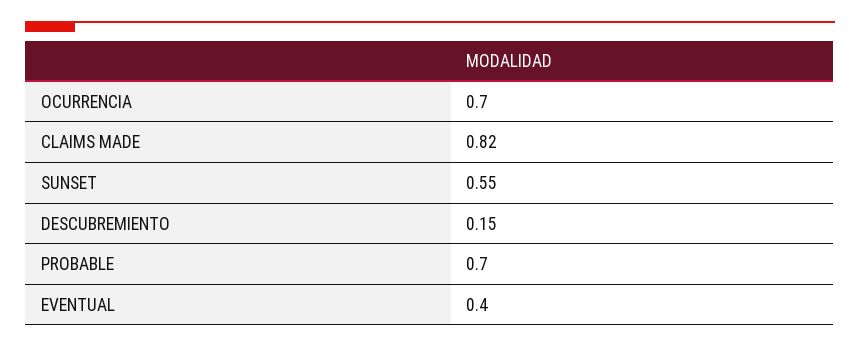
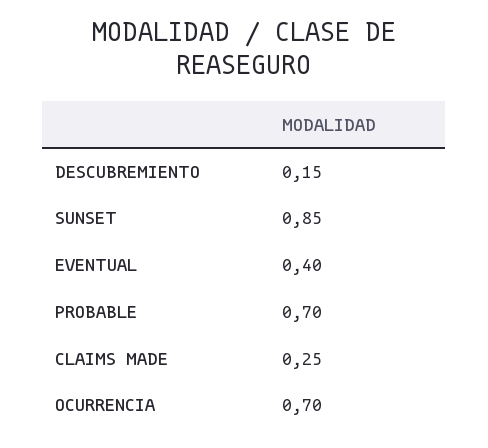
  {
    "OCURRENCIA": 0.7,
-   "CLAIMS MADE": 0.82,
+   "CLAIMS MADE": 0.25,
-   "SUNSET": 0.55,
+   "SUNSET": 0.85,
    "DESCUBREMIENTO": 0.15,
    "PROBABLE": 0.7,
    "EVENTUAL": 0.4
  }

